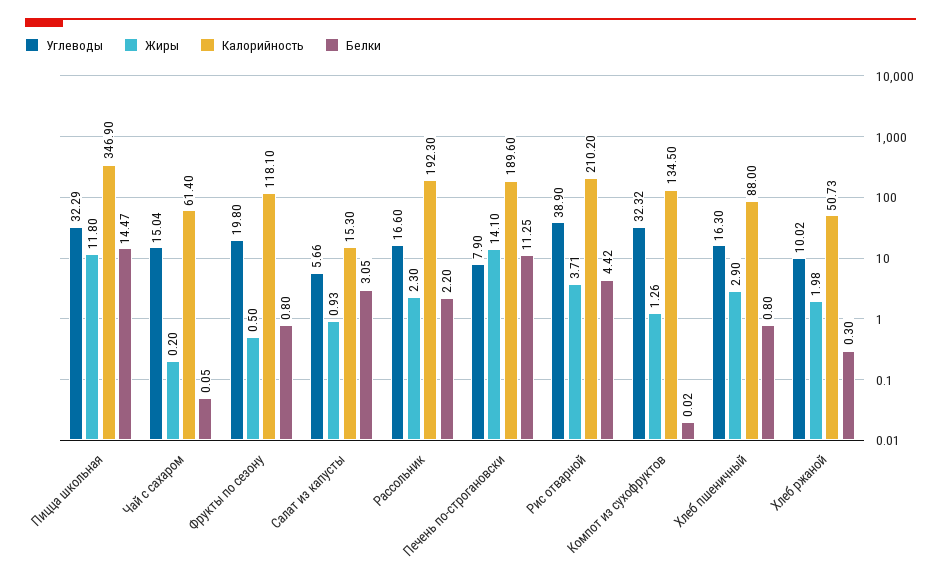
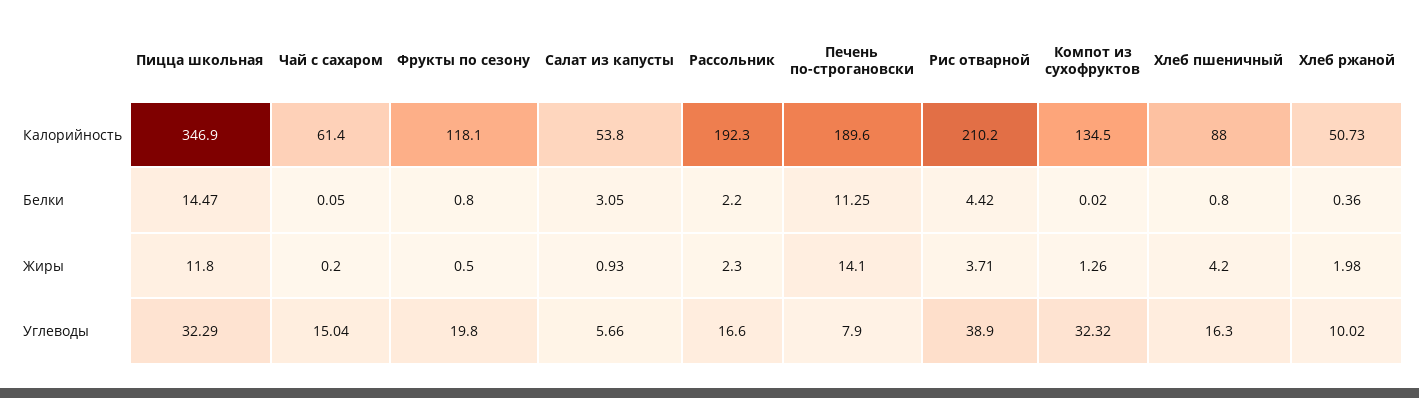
  {
    "Углеводы": {
      "Пицца школьная": 32.29,
      "Чай с сахаром": 15.04,
      "Фрукты по сезону": 19.8,
      "Салат из капусты": 5.66,
      "Рассольник": 16.6,
      "Печень по-строгановски": 7.9,
      "Рис отварной": 38.9,
      "Компот из сухофруктов": 32.32,
      "Хлеб пшеничный": 16.3,
      "Хлеб ржаной": 10.02
    },
    "Жиры": {
      "Пицца школьная": 11.8,
      "Чай с сахаром": 0.2,
      "Фрукты по сезону": 0.5,
      "Салат из капусты": 0.93,
      "Рассольник": 2.3,
      "Печень по-строгановски": 14.1,
      "Рис отварной": 3.71,
      "Компот из сухофруктов": 1.26,
-     "Хлеб пшеничный": 2.9,
+     "Хлеб пшеничный": 4.2,
      "Хлеб ржаной": 1.98
    },
    "Калорийность": {
      "Пицца школьная": 346.9,
      "Чай с сахаром": 61.4,
      "Фрукты по сезону": 118.1,
-     "Салат из капусты": 15.3,
+     "Салат из капусты": 53.8,
      "Рассольник": 192.3,
      "Печень по-строгановски": 189.6,
      "Рис отварной": 210.2,
      "Компот из сухофруктов": 134.5,
      "Хлеб пшеничный": 88,
      "Хлеб ржаной": 50.73
    },
    "Белки": {
      "Пицца школьная": 14.47,
      "Чай с сахаром": 0.05,
      "Фрукты по сезону": 0.8,
      "Салат из капусты": 3.05,
      "Рассольник": 2.2,
      "Печень по-строгановски": 11.25,
      "Рис отварной": 4.42,
      "Компот из сухофруктов": 0.02,
      "Хлеб пшеничный": 0.8,
-     "Хлеб ржаной": 0.3
+     "Хлеб ржаной": 0.36
    }
  }

